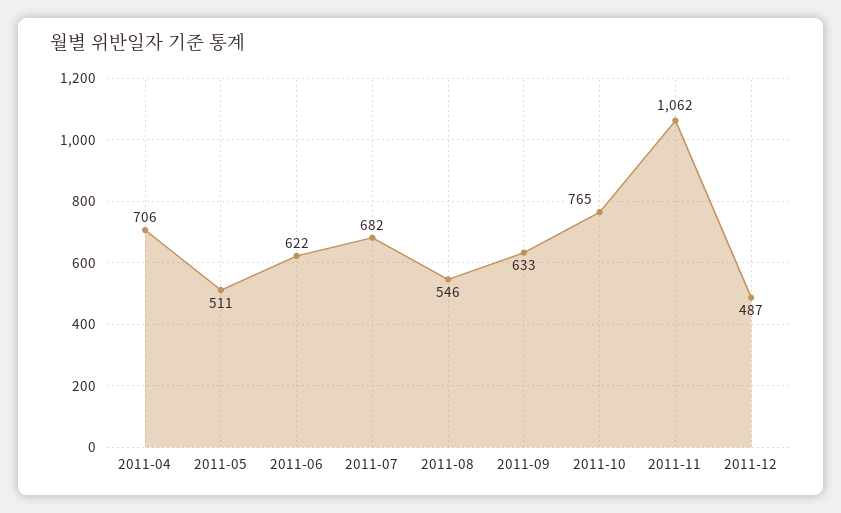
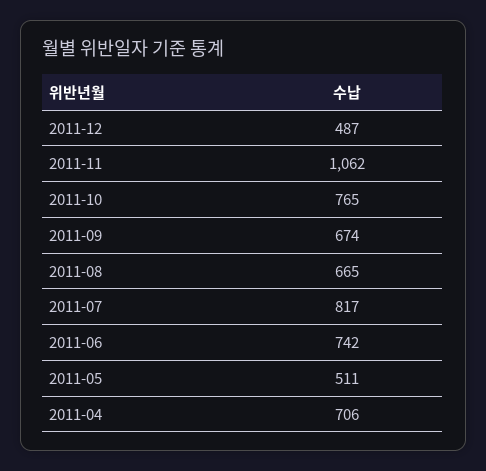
  {
    "2011-04": 706,
    "2011-05": 511,
-   "2011-06": 622,
+   "2011-06": 742,
-   "2011-07": 682,
+   "2011-07": 817,
-   "2011-08": 546,
+   "2011-08": 665,
-   "2011-09": 633,
+   "2011-09": 674,
    "2011-10": 765,
    "2011-11": 1062,
    "2011-12": 487
  }

